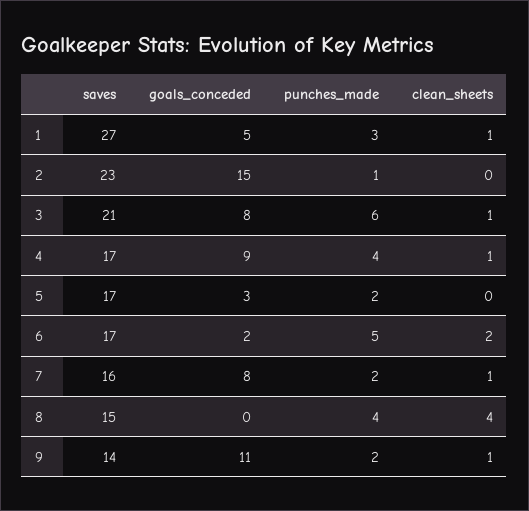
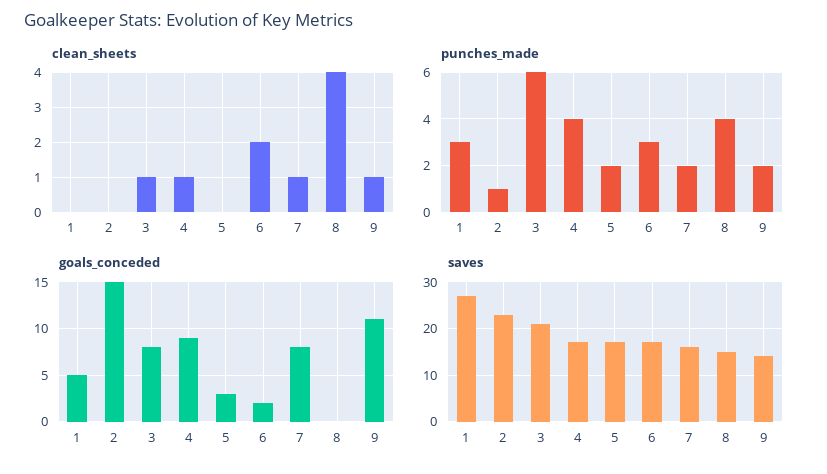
  {
    "saves": {
      "1": 27,
      "2": 23,
      "3": 21,
      "4": 17,
      "5": 17,
      "6": 17,
      "7": 16,
      "8": 15,
      "9": 14
    },
    "goals_conceded": {
      "1": 5,
      "2": 15,
      "3": 8,
      "4": 9,
      "5": 3,
      "6": 2,
      "7": 8,
      "8": 0,
      "9": 11
    },
    "punches_made": {
      "1": 3,
      "2": 1,
      "3": 6,
      "4": 4,
      "5": 2,
-     "6": 5,
+     "6": 3,
      "7": 2,
      "8": 4,
      "9": 2
    },
    "clean_sheets": {
-     "1": 1,
+     "1": 0,
      "2": 0,
      "3": 1,
      "4": 1,
      "5": 0,
      "6": 2,
      "7": 1,
      "8": 4,
      "9": 1
    }
  }

